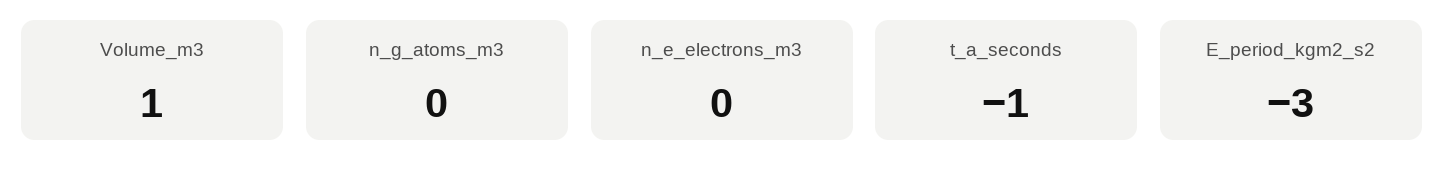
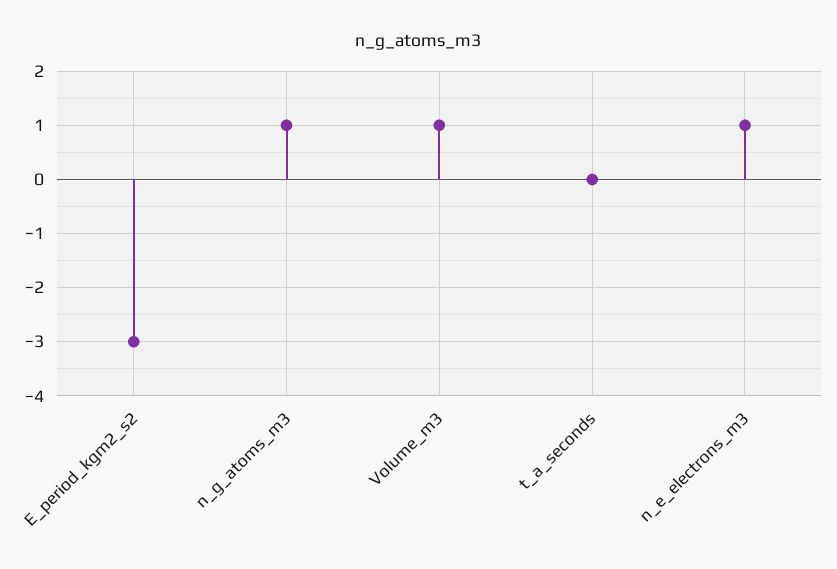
  {
    "Volume_m3": 1,
-   "n_g_atoms_m3": 0,
+   "n_g_atoms_m3": 1,
-   "n_e_electrons_m3": 0,
+   "n_e_electrons_m3": 1,
-   "t_a_seconds": -1,
+   "t_a_seconds": 0,
    "E_period_kgm2_s2": -3
  }

